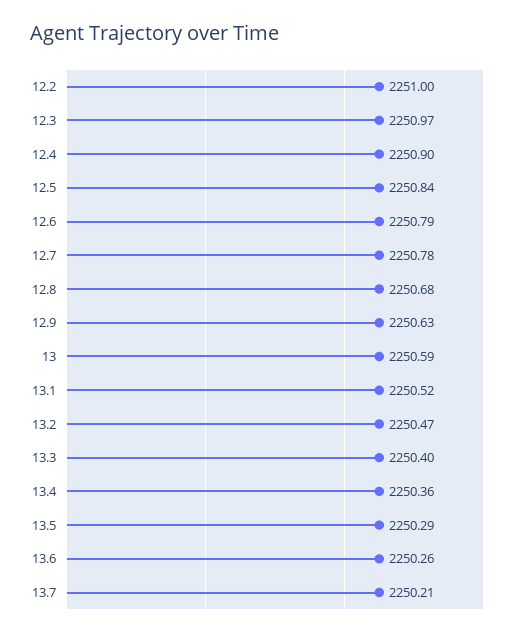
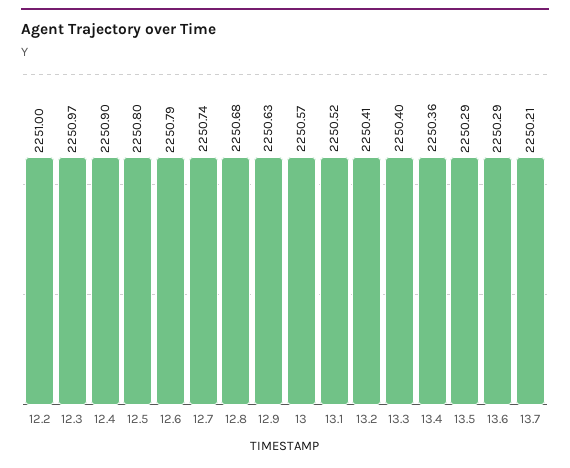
  {
    "12.2": 2251,
    "12.3": 2250.97,
    "12.4": 2250.9,
-   "12.5": 2250.84,
+   "12.5": 2250.8,
    "12.6": 2250.79,
-   "12.7": 2250.78,
+   "12.7": 2250.74,
    "12.8": 2250.68,
    "12.9": 2250.63,
-   "13": 2250.59,
+   "13": 2250.57,
    "13.1": 2250.52,
-   "13.2": 2250.47,
+   "13.2": 2250.41,
    "13.3": 2250.4,
    "13.4": 2250.36,
    "13.5": 2250.29,
-   "13.6": 2250.26,
+   "13.6": 2250.29,
    "13.7": 2250.21
  }

